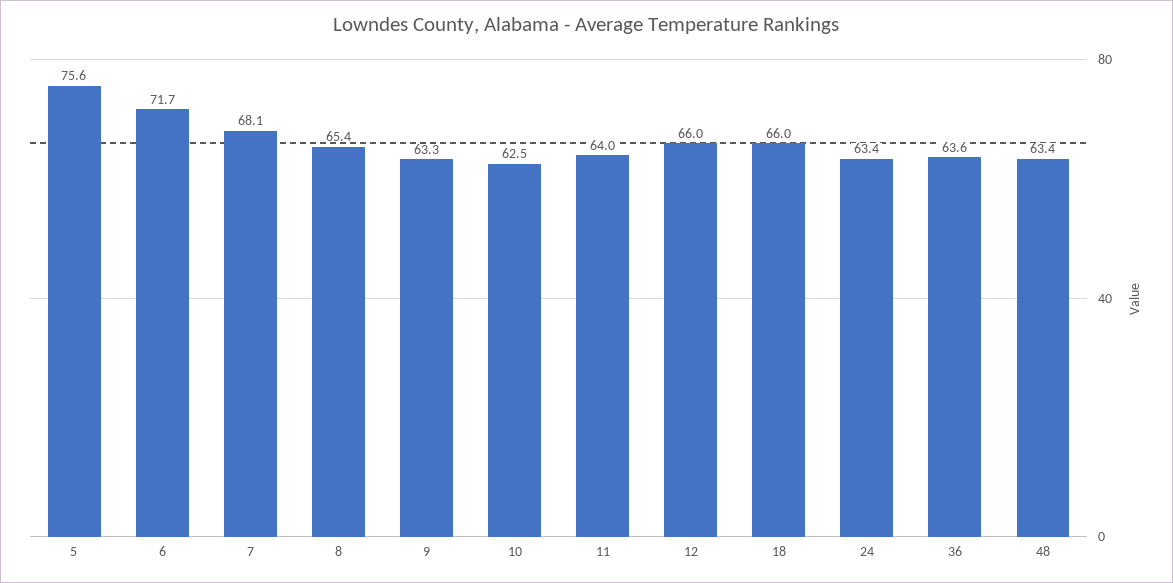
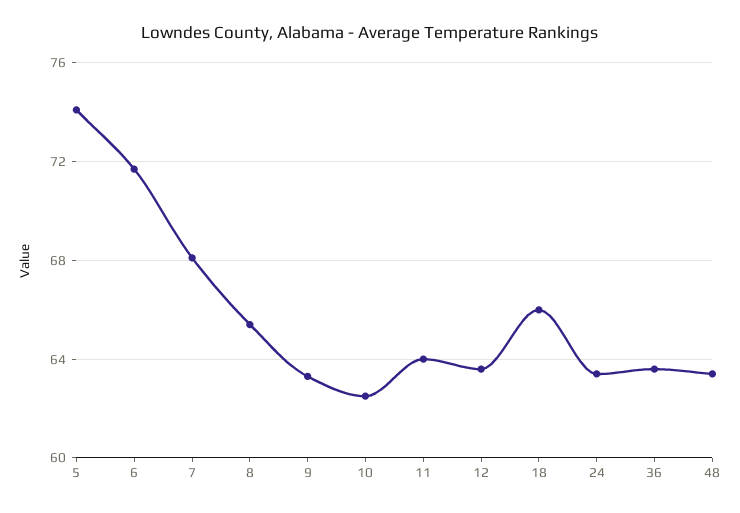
  {
-   "5": 75.6,
+   "5": 74,
    "6": 71.7,
    "7": 68.1,
    "8": 65.4,
    "9": 63.3,
    "10": 62.5,
    "11": 64,
-   "12": 66,
+   "12": 63.5,
    "18": 66,
    "24": 63.4,
    "36": 63.6,
    "48": 63.4
  }

